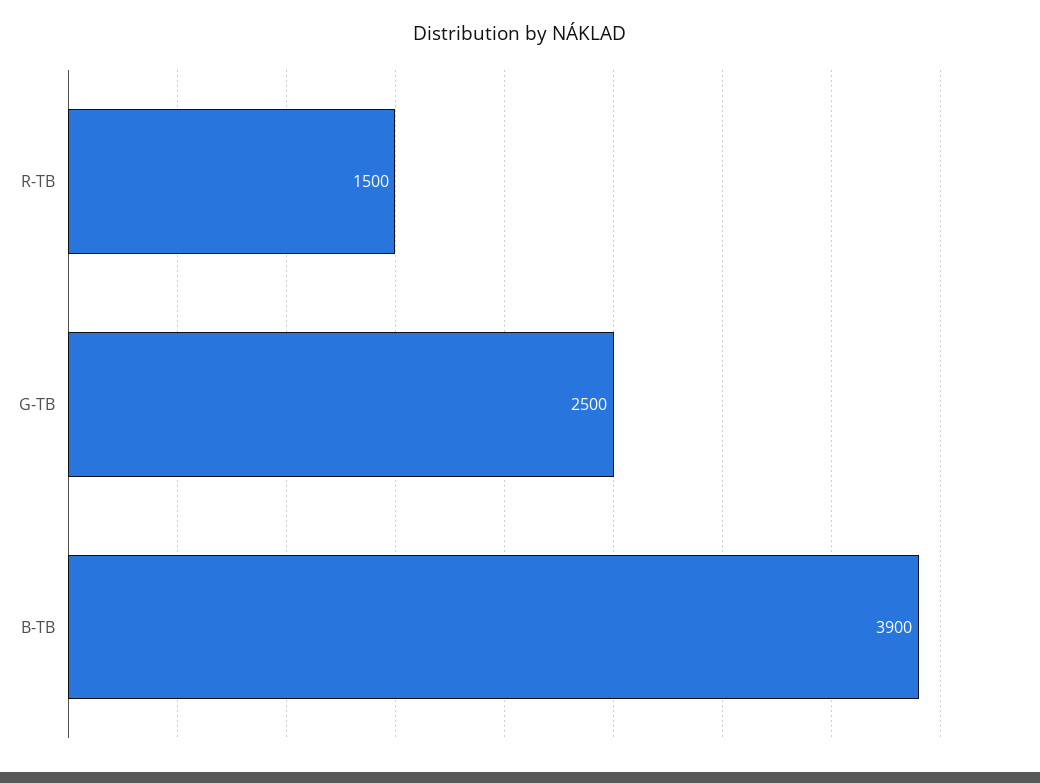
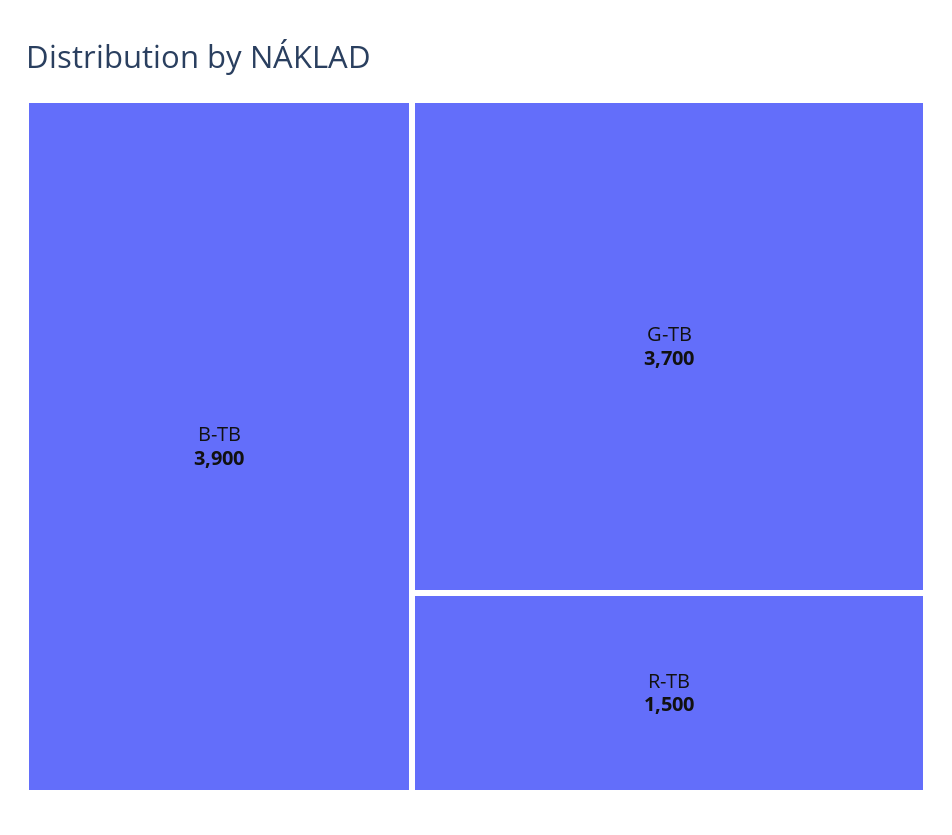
  {
    "R-TB": 1500,
-   "G-TB": 2500,
+   "G-TB": 3700,
    "B-TB": 3900
  }

